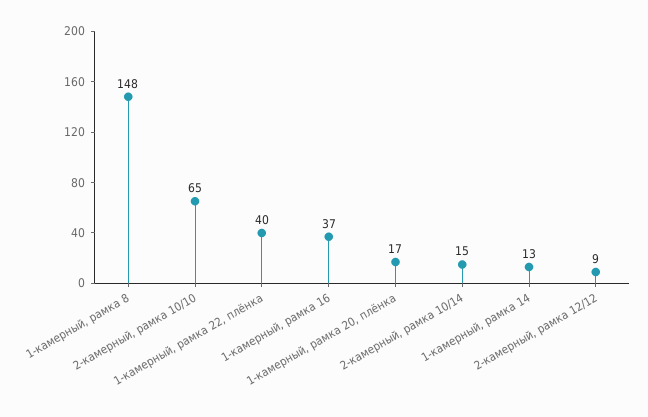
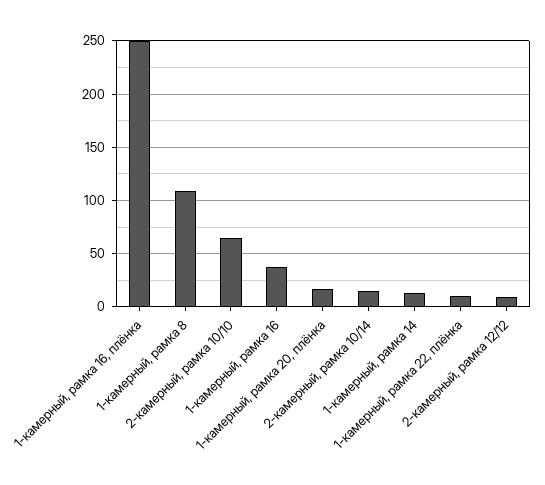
  {
-   "1-камерный, рамка 8": 148,
+   "1-камерный, рамка 8": 110,
    "2-камерный, рамка 10/10": 65,
-   "1-камерный, рамка 22, плёнка": 40,
+   "1-камерный, рамка 22, плёнка": 10,
    "1-камерный, рамка 16": 37,
    "1-камерный, рамка 20, плёнка": 17,
    "2-камерный, рамка 10/14": 15,
    "1-камерный, рамка 14": 13,
-   "2-камерный, рамка 12/12": 9
+   "2-камерный, рамка 12/12": 9,
+   "1-камерный, рамка 16, плёнка": 250
  }

